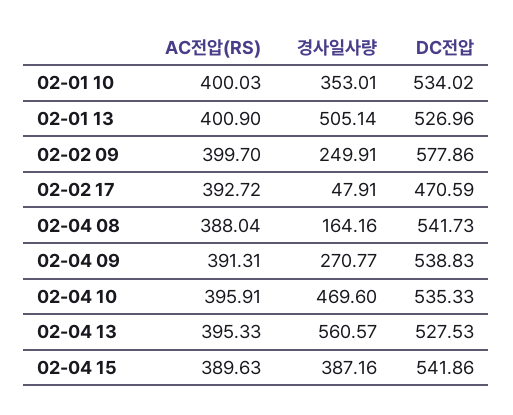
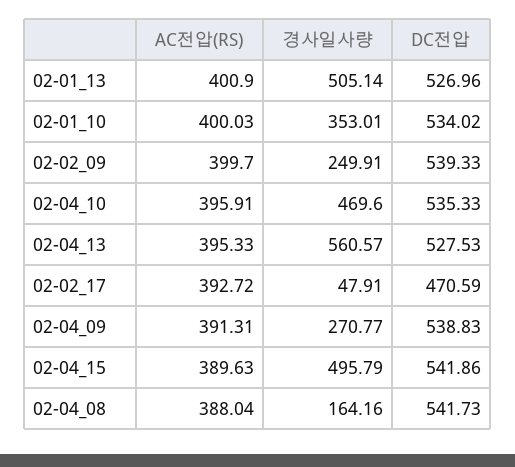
  {
    "AC전압(RS)": {
      "02-01 10": 400.03,
      "02-01 13": 400.9,
      "02-02 09": 399.7,
      "02-02 17": 392.72,
      "02-04 08": 388.04,
      "02-04 09": 391.31,
      "02-04 10": 395.91,
      "02-04 13": 395.33,
      "02-04 15": 389.63
    },
    "경사일사량": {
      "02-01 10": 353.01,
      "02-01 13": 505.14,
      "02-02 09": 249.91,
      "02-02 17": 47.91,
      "02-04 08": 164.16,
      "02-04 09": 270.77,
      "02-04 10": 469.6,
      "02-04 13": 560.57,
-     "02-04 15": 387.16
+     "02-04 15": 495.79
    },
    "DC전압": {
      "02-01 10": 534.02,
      "02-01 13": 526.96,
-     "02-02 09": 577.86,
+     "02-02 09": 539.33,
      "02-02 17": 470.59,
      "02-04 08": 541.73,
      "02-04 09": 538.83,
      "02-04 10": 535.33,
      "02-04 13": 527.53,
      "02-04 15": 541.86
    }
  }

